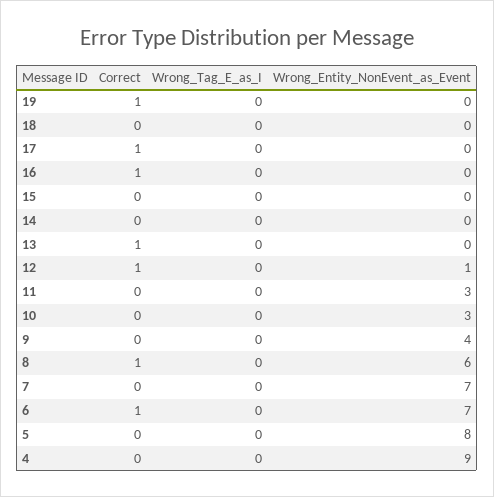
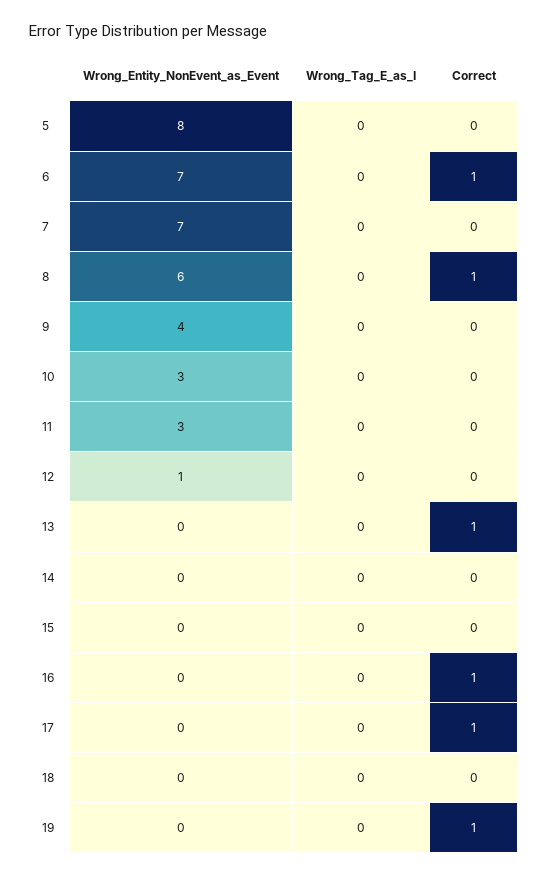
  {
    "Correct": {
      "19": 1,
      "18": 0,
      "17": 1,
      "16": 1,
      "15": 0,
      "14": 0,
      "13": 1,
-     "12": 1,
+     "12": 0,
      "11": 0,
      "10": 0,
      "9": 0,
      "8": 1,
      "7": 0,
      "6": 1,
-     "5": 0,
+     "5": 0
-     "4": 0
    },
    "Wrong_Tag_E_as_I": {
      "19": 0,
      "18": 0,
      "17": 0,
      "16": 0,
      "15": 0,
      "14": 0,
      "13": 0,
      "12": 0,
      "11": 0,
      "10": 0,
      "9": 0,
      "8": 0,
      "7": 0,
      "6": 0,
-     "5": 0,
+     "5": 0
-     "4": 0
    },
    "Wrong_Entity_NonEvent_as_Event": {
      "19": 0,
      "18": 0,
      "17": 0,
      "16": 0,
      "15": 0,
      "14": 0,
      "13": 0,
      "12": 1,
      "11": 3,
      "10": 3,
      "9": 4,
      "8": 6,
      "7": 7,
      "6": 7,
-     "5": 8,
+     "5": 8
-     "4": 9
    }
  }

